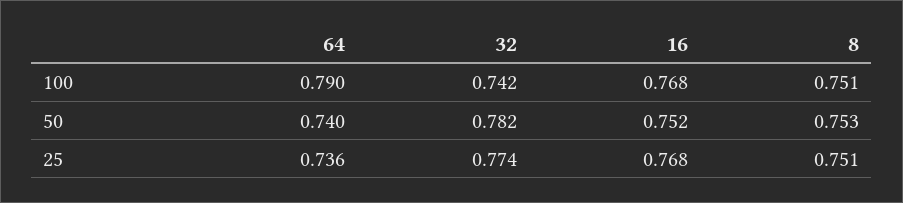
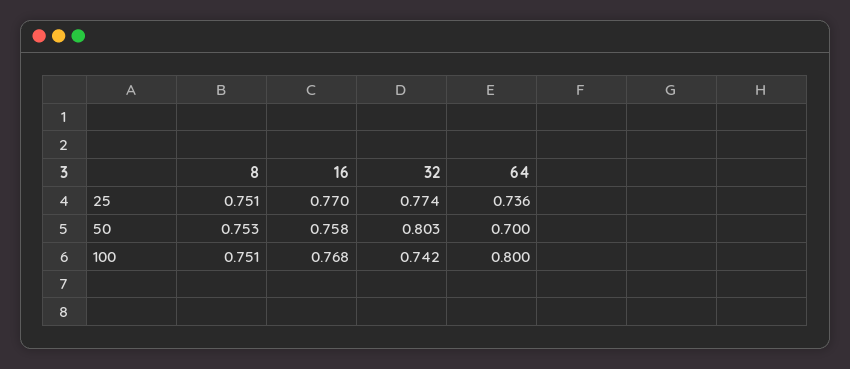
  {
    "64": {
-     "100": 0.79,
+     "100": 0.8,
-     "50": 0.74,
+     "50": 0.7,
      "25": 0.736
    },
    "32": {
      "100": 0.742,
-     "50": 0.782,
+     "50": 0.803,
      "25": 0.774
    },
    "16": {
      "100": 0.768,
-     "50": 0.752,
+     "50": 0.758,
-     "25": 0.768
+     "25": 0.77
    },
    "8": {
      "100": 0.751,
      "50": 0.753,
      "25": 0.751
    }
  }

